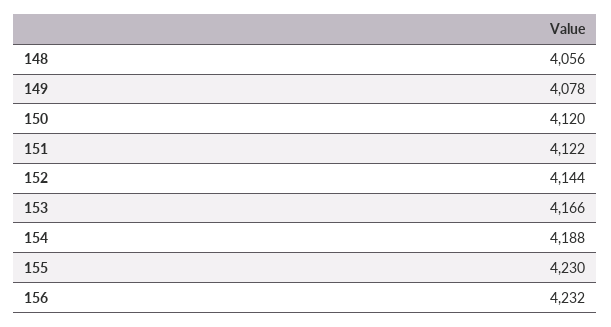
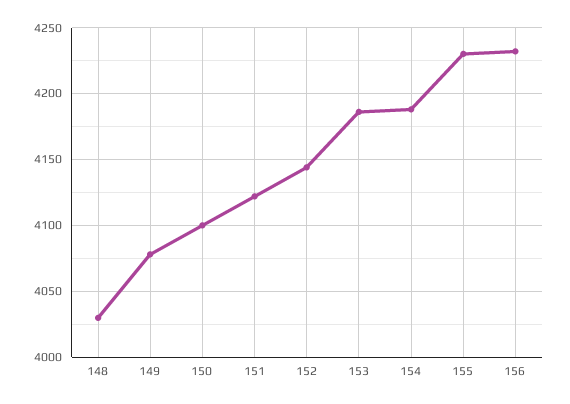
  {
-   "148": 4056,
+   "148": 4030,
    "149": 4078,
-   "150": 4120,
+   "150": 4100,
    "151": 4122,
    "152": 4144,
-   "153": 4166,
+   "153": 4185,
    "154": 4188,
    "155": 4230,
    "156": 4232
  }

